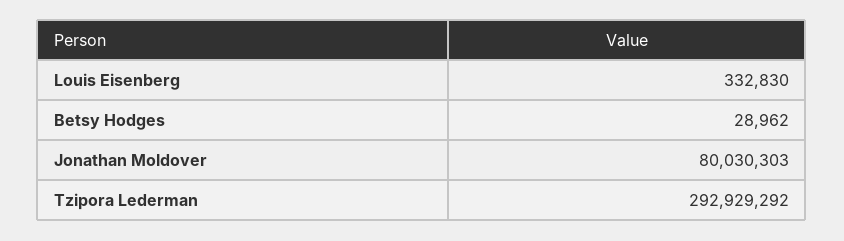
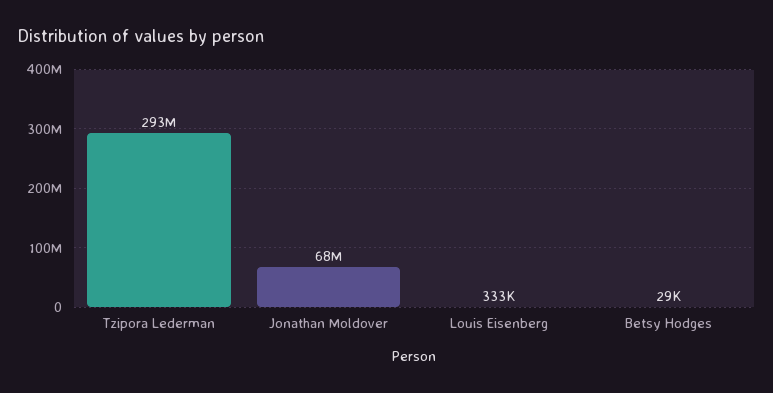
  {
    "Louis Eisenberg": 332830,
    "Betsy Hodges": 28962,
-   "Jonathan Moldover": 80030303,
+   "Jonathan Moldover": 68000000,
    "Tzipora Lederman": 292929292
  }

